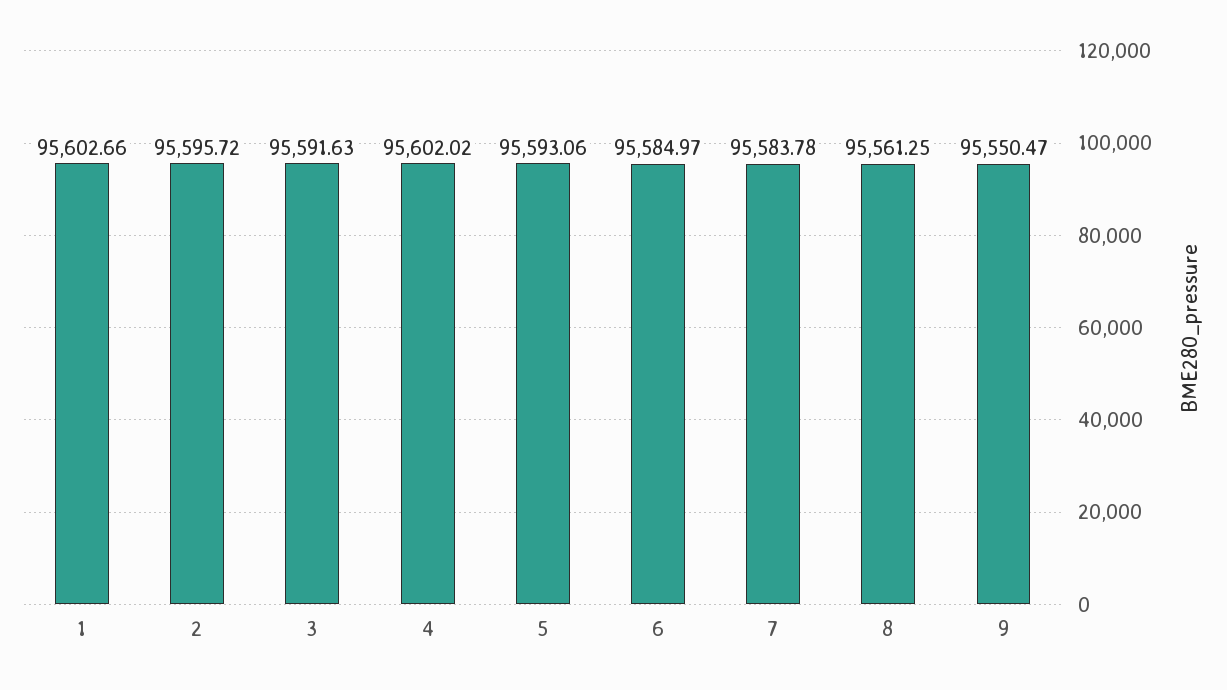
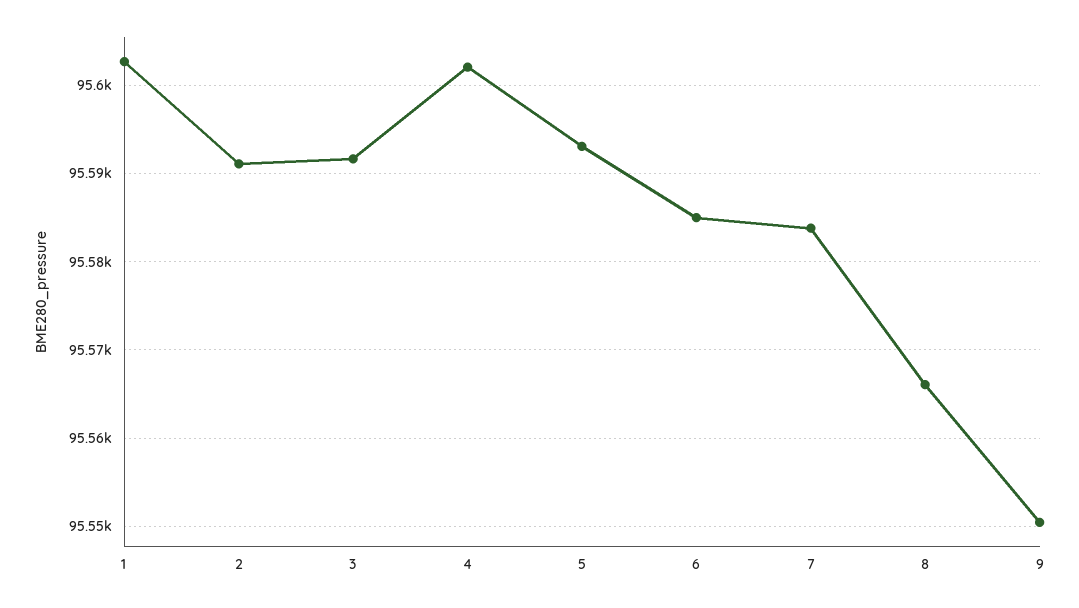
  {
    "1": 95602.66,
-   "2": 95595.72,
+   "2": 95591,
    "3": 95591.63,
    "4": 95602.02,
    "5": 95593.06,
    "6": 95584.97,
    "7": 95583.78,
-   "8": 95561.25,
+   "8": 95566,
    "9": 95550.47
  }

